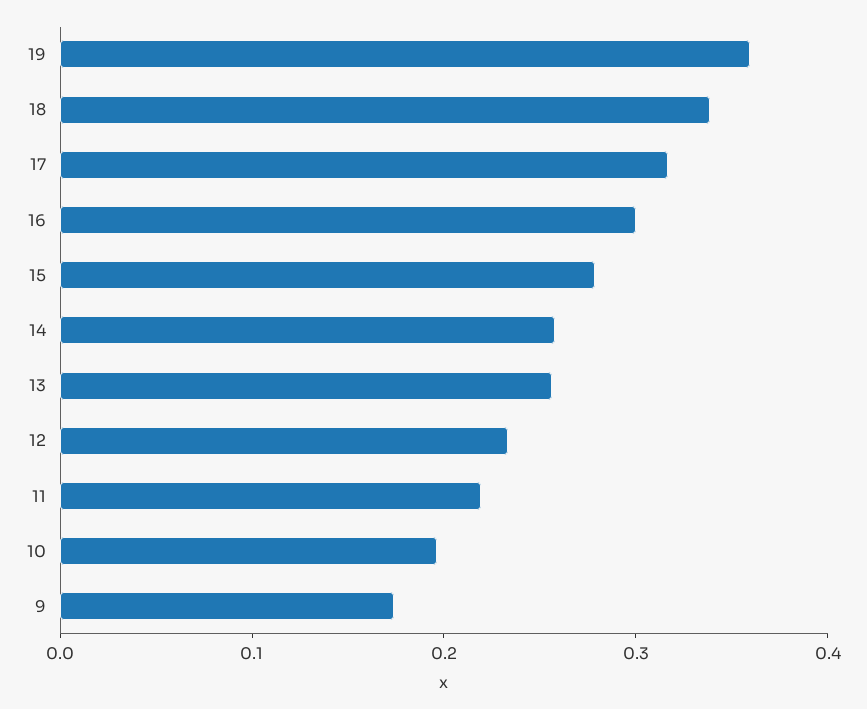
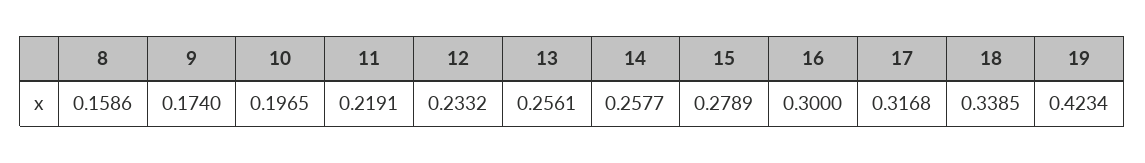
  {
-   "19": 0.36,
+   "19": 0.4234,
    "18": 0.3385,
    "17": 0.3168,
    "16": 0.3,
    "15": 0.2789,
    "14": 0.2577,
    "13": 0.2561,
    "12": 0.2332,
    "11": 0.2191,
    "10": 0.1965,
-   "9": 0.174
+   "9": 0.174,
+   "8": 0.1586
  }

